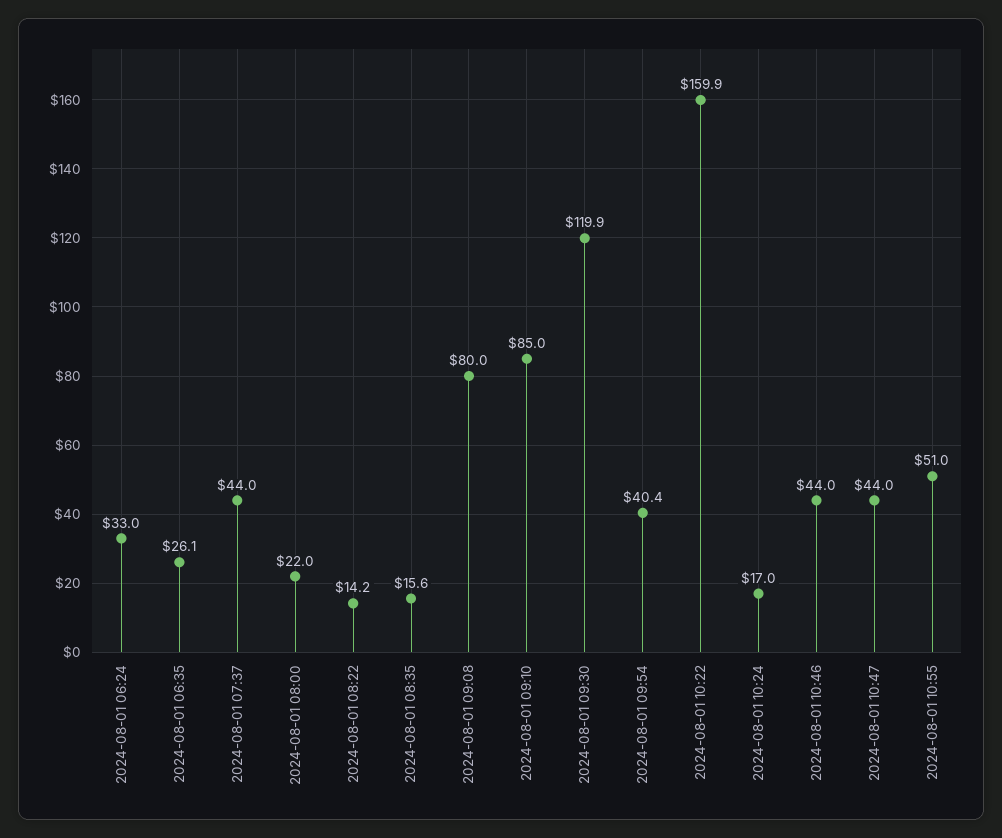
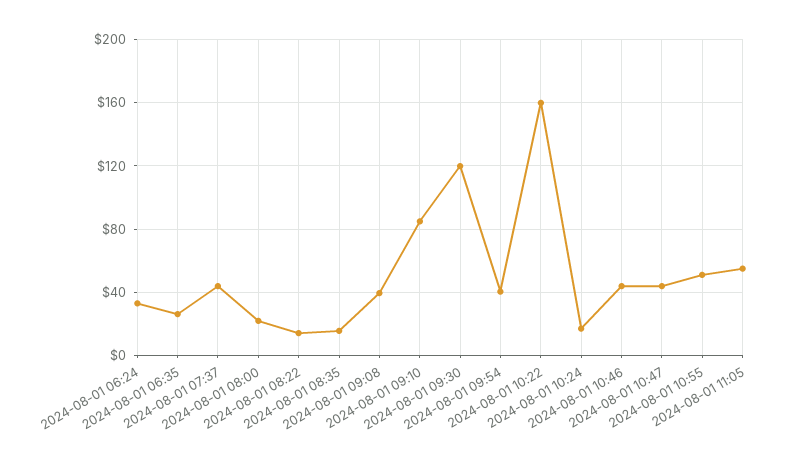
  {
    "2024-08-01 06:24": 33,
    "2024-08-01 06:35": 26.1,
    "2024-08-01 07:37": 44,
    "2024-08-01 08:00": 22,
    "2024-08-01 08:22": 14.2,
    "2024-08-01 08:35": 15.6,
-   "2024-08-01 09:08": 80,
+   "2024-08-01 09:08": 40,
    "2024-08-01 09:10": 85,
    "2024-08-01 09:30": 119.9,
    "2024-08-01 09:54": 40.4,
    "2024-08-01 10:22": 159.9,
    "2024-08-01 10:24": 17,
    "2024-08-01 10:46": 44,
    "2024-08-01 10:47": 44,
-   "2024-08-01 10:55": 51
+   "2024-08-01 10:55": 51,
+   "2024-08-01 11:05": 55
  }

